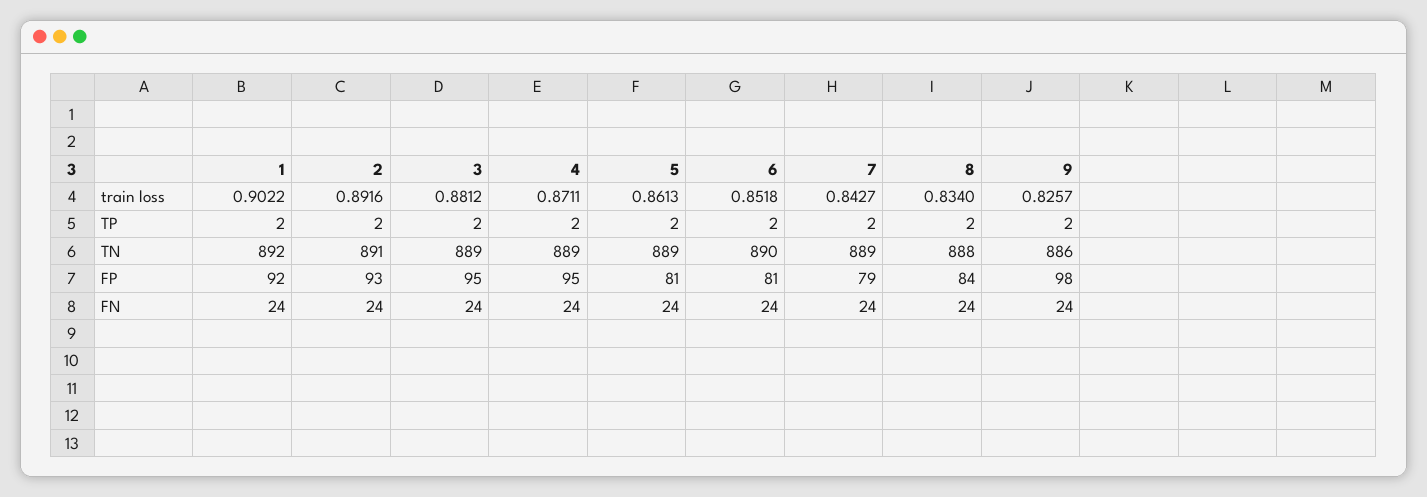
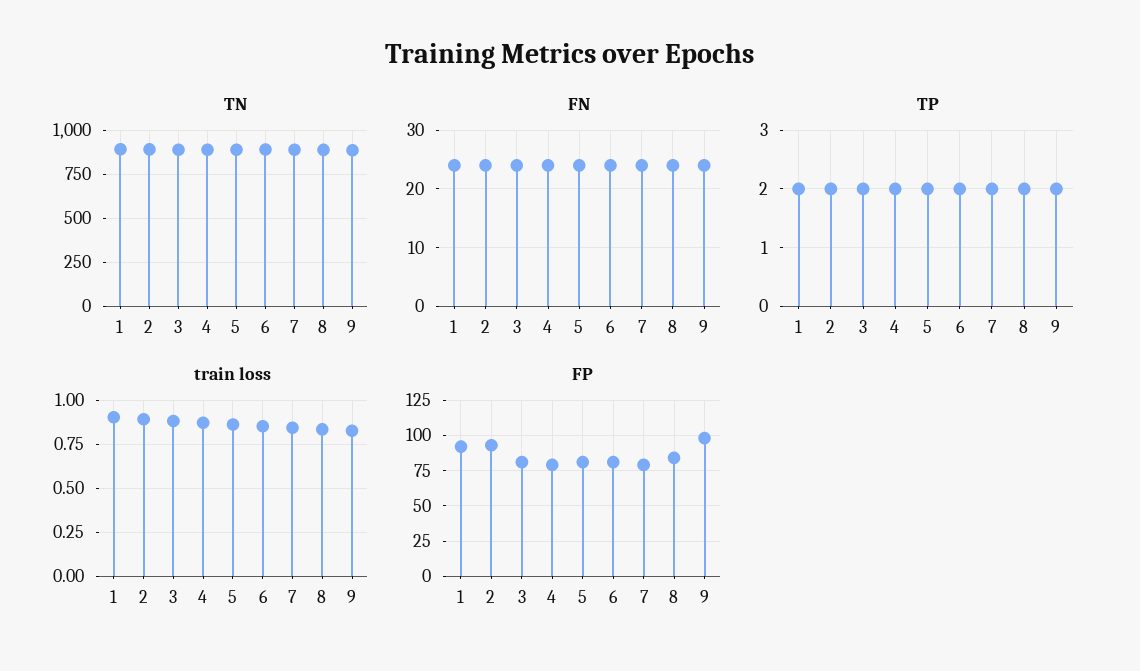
  {
    "train loss": {
      "1": 0.9022,
      "2": 0.8916,
      "3": 0.8812,
      "4": 0.8711,
      "5": 0.8613,
      "6": 0.8518,
      "7": 0.8427,
      "8": 0.834,
      "9": 0.8257
    },
    "TP": {
      "1": 2,
      "2": 2,
      "3": 2,
      "4": 2,
      "5": 2,
      "6": 2,
      "7": 2,
      "8": 2,
      "9": 2
    },
    "TN": {
      "1": 892,
      "2": 891,
      "3": 889,
      "4": 889,
      "5": 889,
      "6": 890,
      "7": 889,
      "8": 888,
      "9": 886
    },
    "FP": {
      "1": 92,
      "2": 93,
-     "3": 95,
+     "3": 80,
-     "4": 95,
+     "4": 80,
      "5": 81,
      "6": 81,
      "7": 79,
      "8": 84,
      "9": 98
    },
    "FN": {
      "1": 24,
      "2": 24,
      "3": 24,
      "4": 24,
      "5": 24,
      "6": 24,
      "7": 24,
      "8": 24,
      "9": 24
    }
  }

